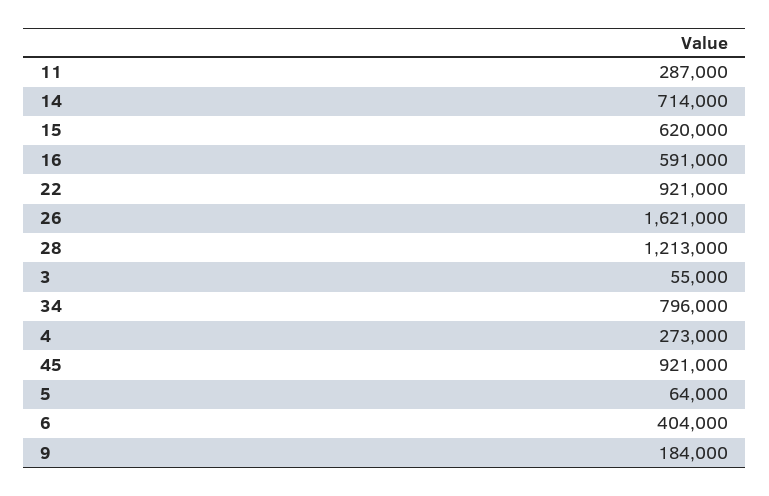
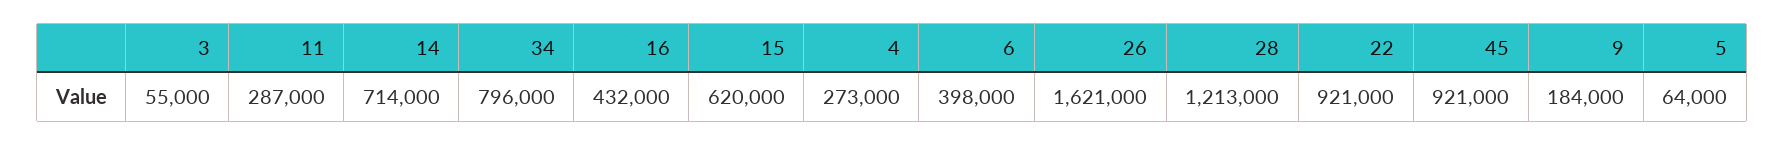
  {
    "11": 287000,
    "14": 714000,
    "15": 620000,
-   "16": 591000,
+   "16": 432000,
    "22": 921000,
    "26": 1621000,
    "28": 1213000,
    "3": 55000,
    "34": 796000,
    "4": 273000,
    "45": 921000,
    "5": 64000,
-   "6": 404000,
+   "6": 398000,
    "9": 184000
  }

